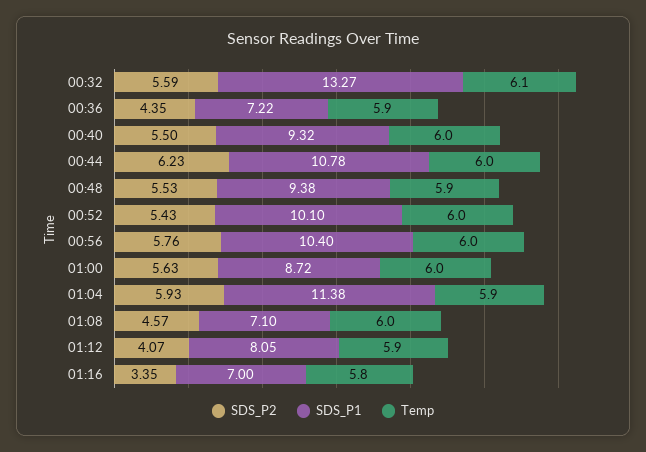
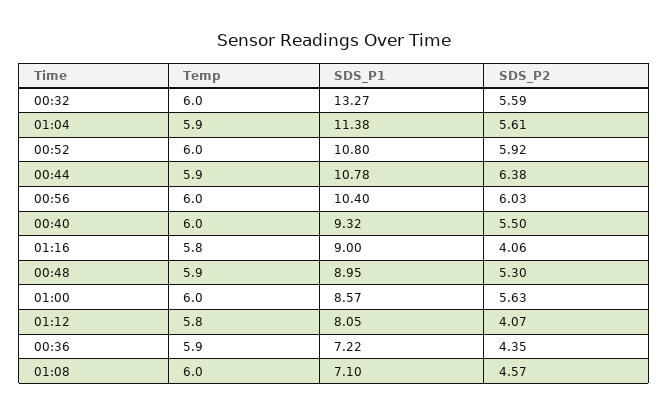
  {
    "SDS_P2": {
      "00:32": 5.59,
      "00:36": 4.35,
      "00:40": 5.5,
-     "00:44": 6.23,
+     "00:44": 6.38,
-     "00:48": 5.53,
+     "00:48": 5.3,
-     "00:52": 5.43,
+     "00:52": 5.92,
-     "00:56": 5.76,
+     "00:56": 6.03,
      "01:00": 5.63,
-     "01:04": 5.93,
+     "01:04": 5.61,
      "01:08": 4.57,
      "01:12": 4.07,
-     "01:16": 3.35
+     "01:16": 4.06
    },
    "SDS_P1": {
      "00:32": 13.27,
      "00:36": 7.22,
      "00:40": 9.32,
      "00:44": 10.78,
-     "00:48": 9.38,
+     "00:48": 8.95,
-     "00:52": 10.1,
+     "00:52": 10.8,
      "00:56": 10.4,
-     "01:00": 8.72,
+     "01:00": 8.57,
      "01:04": 11.38,
      "01:08": 7.1,
      "01:12": 8.05,
-     "01:16": 7
+     "01:16": 9
    },
    "Temp": {
-     "00:32": 6.1,
+     "00:32": 6,
      "00:36": 5.9,
      "00:40": 6,
-     "00:44": 6,
+     "00:44": 5.9,
      "00:48": 5.9,
      "00:52": 6,
      "00:56": 6,
      "01:00": 6,
      "01:04": 5.9,
      "01:08": 6,
-     "01:12": 5.9,
+     "01:12": 5.8,
      "01:16": 5.8
    }
  }

